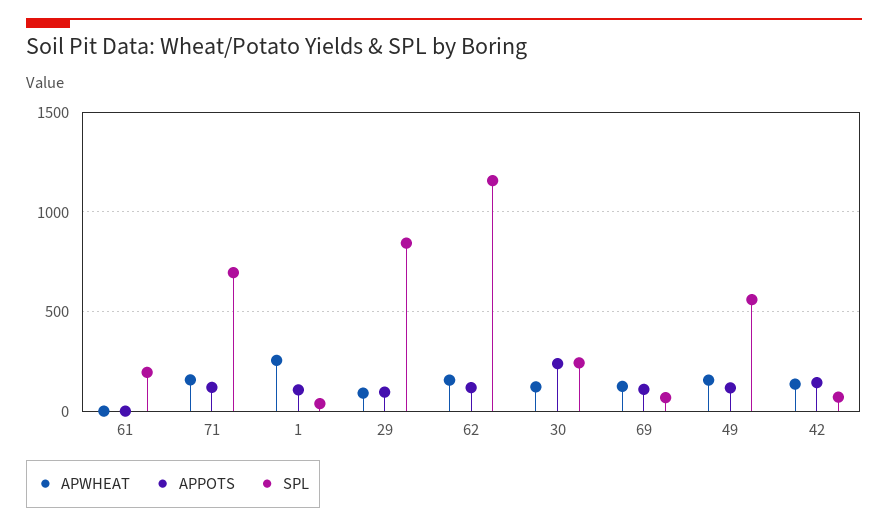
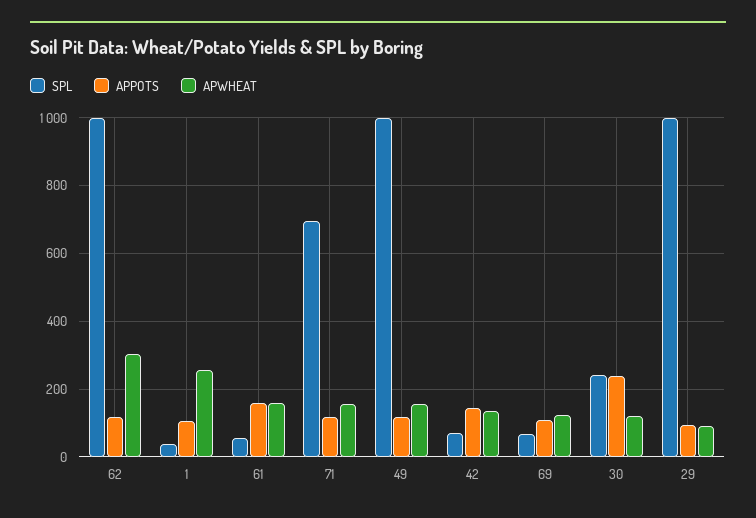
  {
    "APWHEAT": {
-     "61": 0,
+     "61": 160,
      "71": 160,
      "1": 260,
      "29": 100,
-     "62": 150,
+     "62": 300,
      "30": 120,
      "69": 120,
      "49": 160,
      "42": 140
    },
    "APPOTS": {
-     "61": 0,
+     "61": 160,
      "71": 120,
      "1": 100,
      "29": 100,
      "62": 120,
      "30": 240,
      "69": 100,
      "49": 120,
      "42": 140
    },
    "SPL": {
-     "61": 200,
+     "61": 60,
      "71": 700,
      "1": 40,
-     "29": 850,
+     "29": 1000,
-     "62": 1150,
+     "62": 1000,
      "30": 240,
      "69": 60,
-     "49": 550,
+     "49": 1000,
      "42": 80
    }
  }

